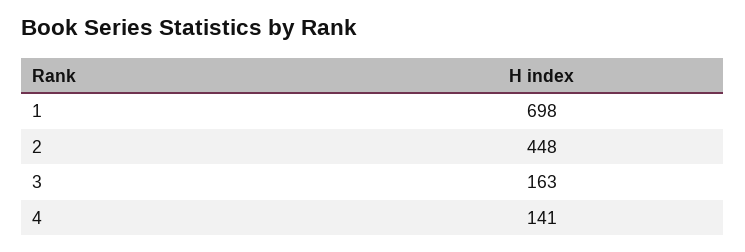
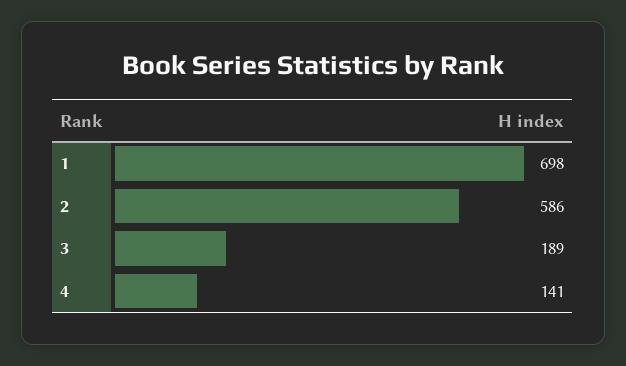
  {
    "1": 698,
-   "2": 448,
+   "2": 586,
-   "3": 163,
+   "3": 189,
    "4": 141
  }

